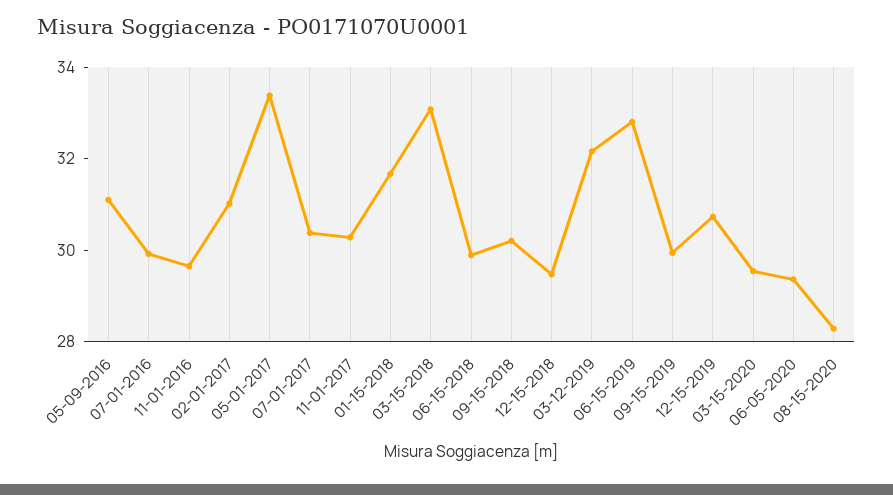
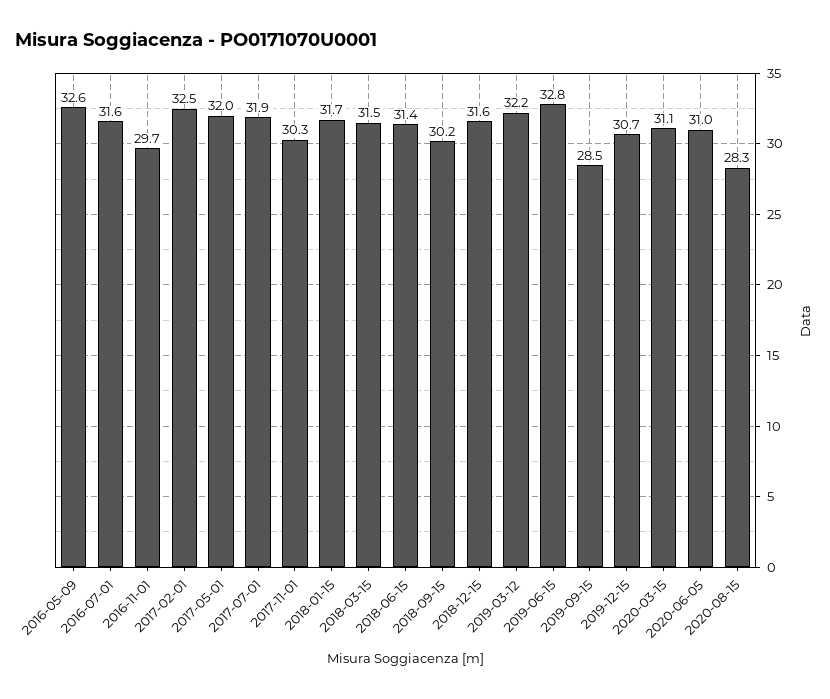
  {
-   "05-09-2016": 31,
+   "05-09-2016": 32.6,
-   "07-01-2016": 30,
+   "07-01-2016": 31.6,
    "11-01-2016": 29.7,
-   "02-01-2017": 31,
+   "02-01-2017": 32.5,
-   "05-01-2017": 33.5,
+   "05-01-2017": 32,
-   "07-01-2017": 30.5,
+   "07-01-2017": 31.9,
    "11-01-2017": 30.3,
    "01-15-2018": 31.7,
-   "03-15-2018": 33,
+   "03-15-2018": 31.5,
-   "06-15-2018": 30,
+   "06-15-2018": 31.4,
    "09-15-2018": 30.2,
-   "12-15-2018": 29.5,
+   "12-15-2018": 31.6,
    "03-12-2019": 32.2,
    "06-15-2019": 32.8,
-   "09-15-2019": 30,
+   "09-15-2019": 28.5,
    "12-15-2019": 30.7,
-   "03-15-2020": 29.5,
+   "03-15-2020": 31.1,
-   "06-05-2020": 29.5,
+   "06-05-2020": 31,
    "08-15-2020": 28.3
  }

